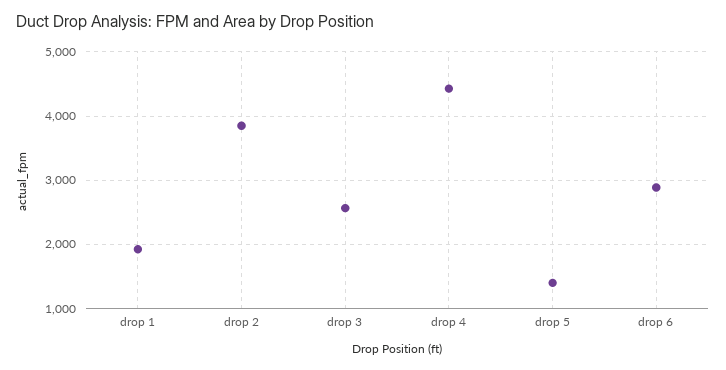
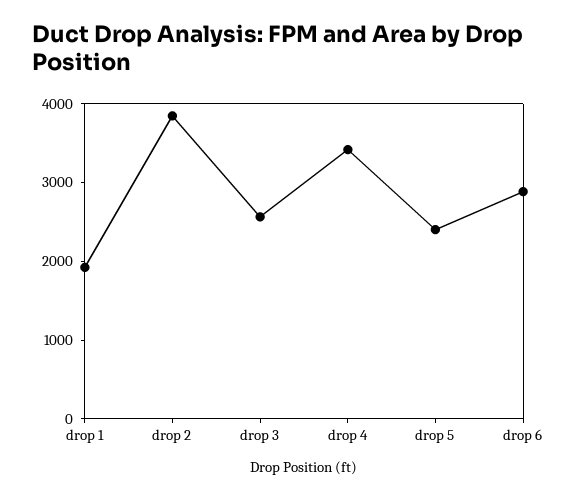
  {
    "drop 1": 1900,
    "drop 2": 3800,
    "drop 3": 2600,
-   "drop 4": 4400,
+   "drop 4": 3400,
-   "drop 5": 1400,
+   "drop 5": 2400,
    "drop 6": 2900
  }

